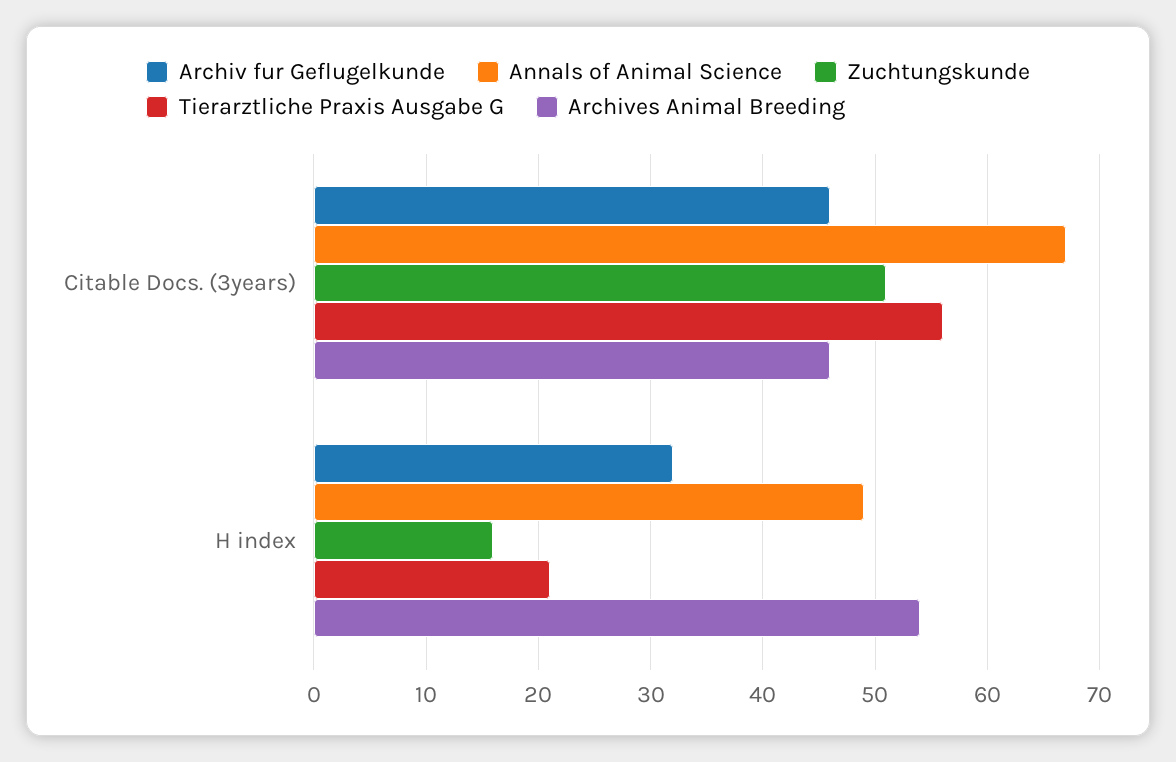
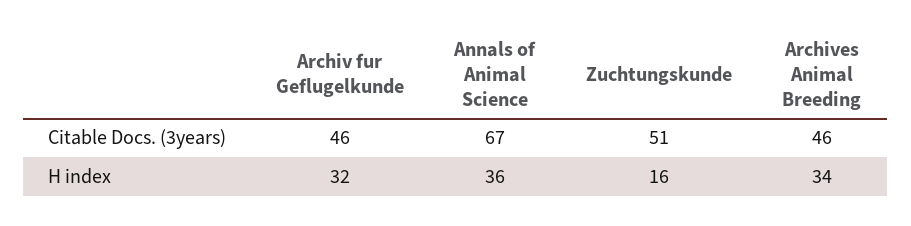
  {
    "Archiv fur Geflugelkunde": {
      "Citable Docs. (3years)": 46,
      "H index": 32
    },
    "Annals of Animal Science": {
      "Citable Docs. (3years)": 67,
-     "H index": 49
+     "H index": 36
    },
    "Zuchtungskunde": {
      "Citable Docs. (3years)": 51,
      "H index": 16
    },
-   "Tierarztliche Praxis Ausgabe G": {
-     "Citable Docs. (3years)": 56,
-     "H index": 21
-   },
    "Archives Animal Breeding": {
      "Citable Docs. (3years)": 46,
-     "H index": 54
+     "H index": 34
    }
  }

